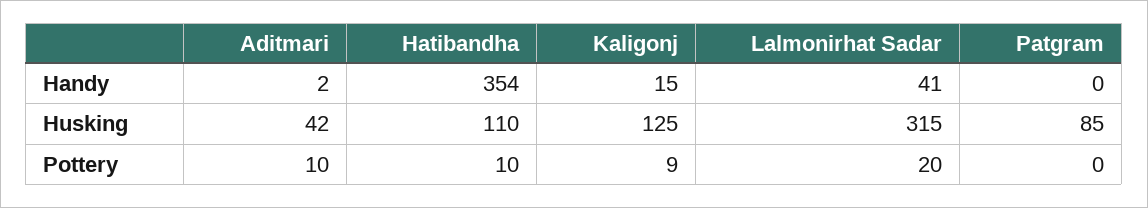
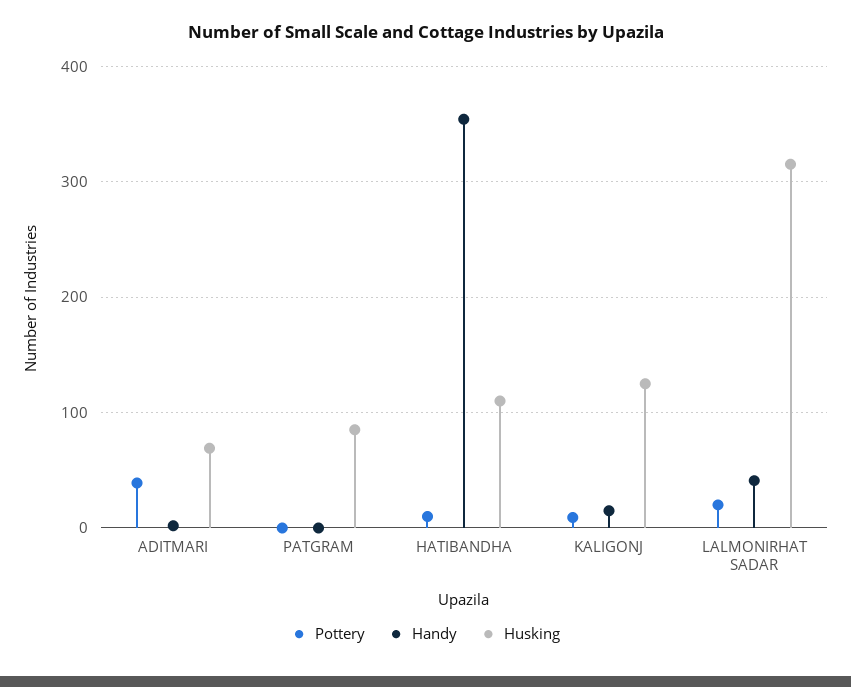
  {
    "Handy": {
      "Aditmari": 2,
      "Hatibandha": 354,
      "Kaligonj": 15,
      "Lalmonirhat Sadar": 41,
      "Patgram": 0
    },
    "Husking": {
-     "Aditmari": 42,
+     "Aditmari": 70,
      "Hatibandha": 110,
      "Kaligonj": 125,
      "Lalmonirhat Sadar": 315,
      "Patgram": 85
    },
    "Pottery": {
-     "Aditmari": 10,
+     "Aditmari": 40,
      "Hatibandha": 10,
      "Kaligonj": 9,
      "Lalmonirhat Sadar": 20,
      "Patgram": 0
    }
  }

